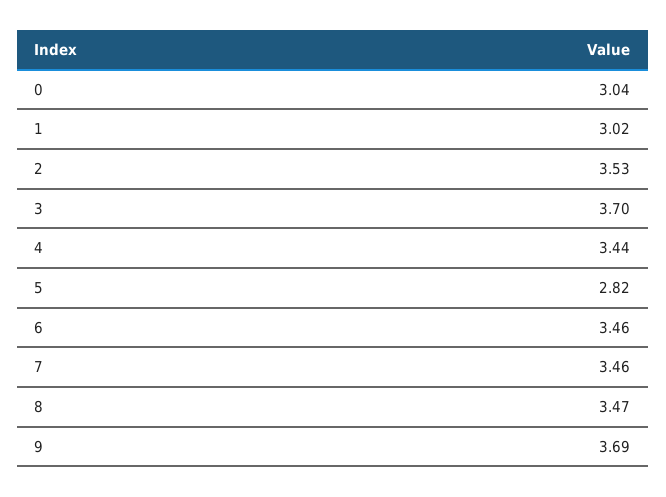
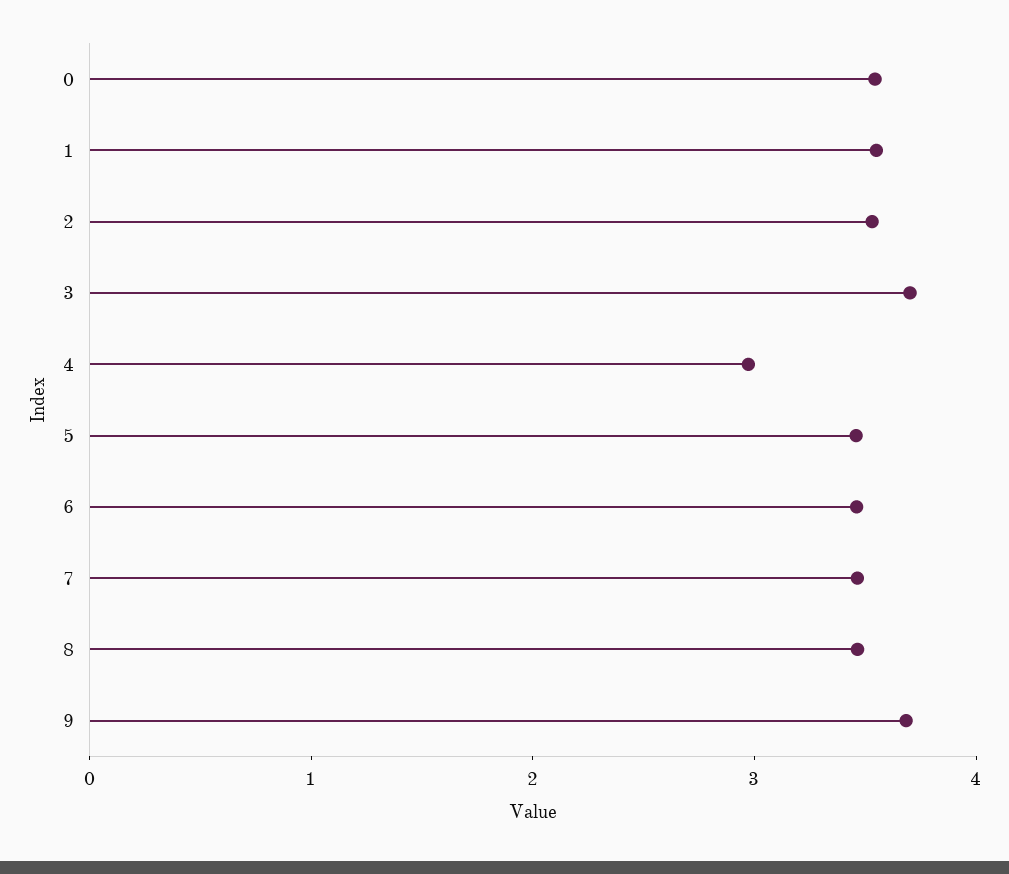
  {
-   "0": 3.04,
+   "0": 3.6,
-   "1": 3.02,
+   "1": 3.6,
    "2": 3.53,
    "3": 3.7,
-   "4": 3.44,
+   "4": 3,
-   "5": 2.82,
+   "5": 3.4,
    "6": 3.46,
    "7": 3.46,
    "8": 3.47,
    "9": 3.69
  }

